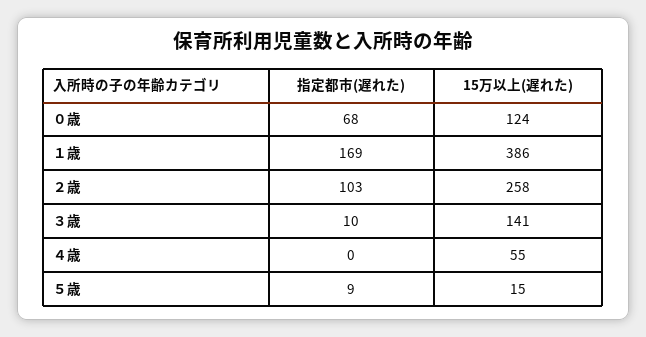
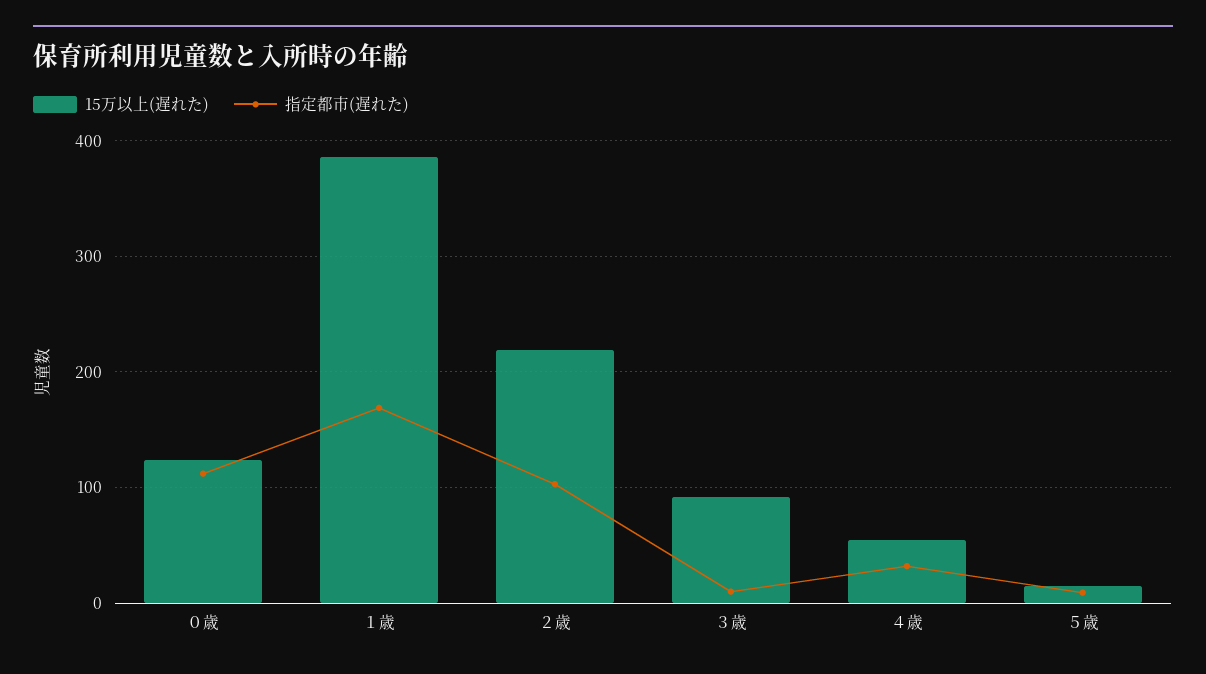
  {
    "指定都市(遅れた)": {
-     "０歳": 68,
+     "０歳": 110,
      "１歳": 169,
      "２歳": 103,
      "３歳": 10,
-     "４歳": 0,
+     "４歳": 30,
      "５歳": 9
    },
    "15万以上(遅れた)": {
      "０歳": 124,
      "１歳": 386,
-     "２歳": 258,
+     "２歳": 220,
-     "３歳": 141,
+     "３歳": 90,
      "４歳": 55,
      "５歳": 15
    }
  }

